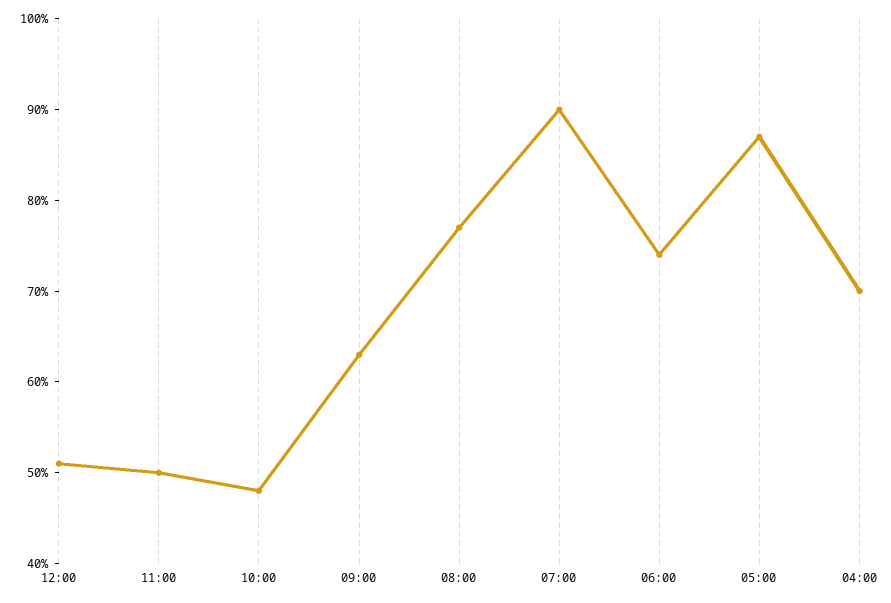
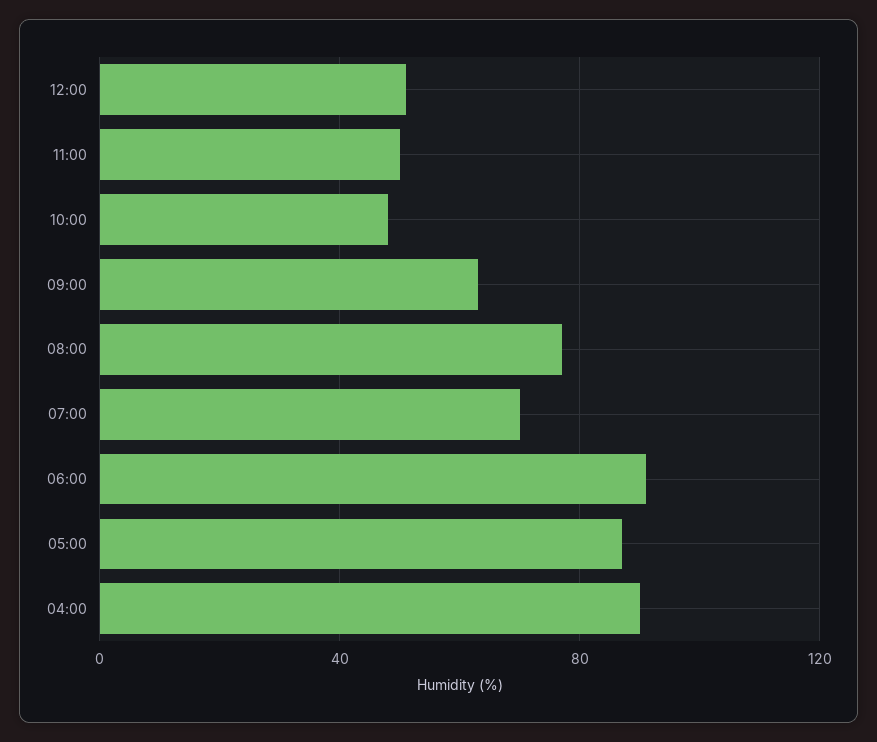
  {
    "12:00": 51,
    "11:00": 50,
    "10:00": 48,
    "09:00": 63,
    "08:00": 77,
-   "07:00": 90,
+   "07:00": 70,
-   "06:00": 74,
+   "06:00": 90,
    "05:00": 87,
-   "04:00": 70
+   "04:00": 90
  }

